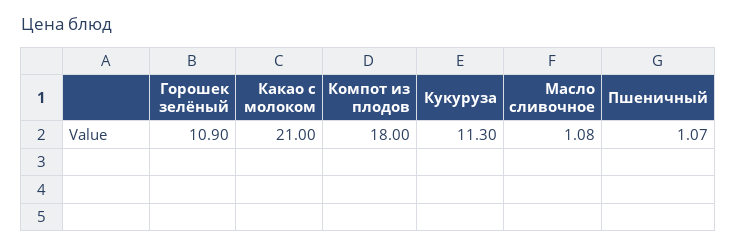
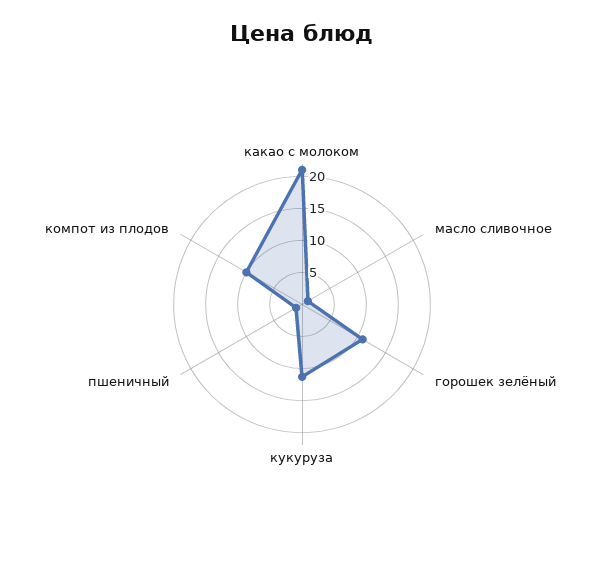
  {
    "Горошек зелёный": 10.9,
    "Какао с молоком": 21,
-   "Компот из плодов": 18,
+   "Компот из плодов": 10,
    "Кукуруза": 11.3,
    "Масло сливочное": 1.08,
    "Пшеничный": 1.07
  }

